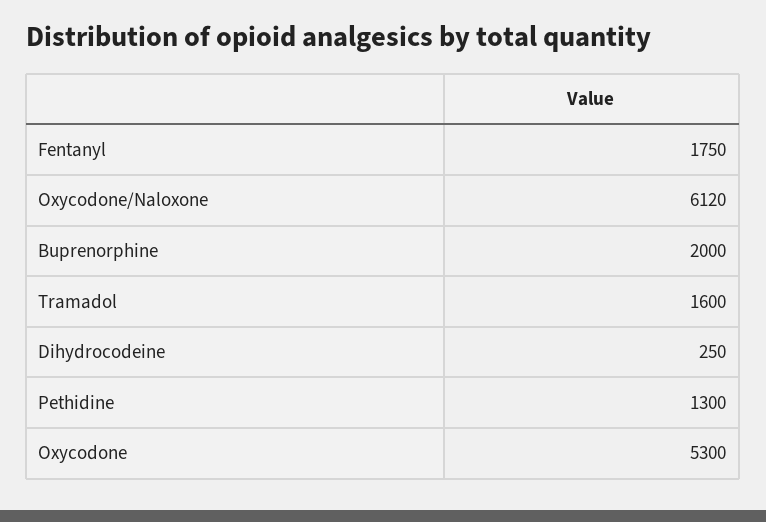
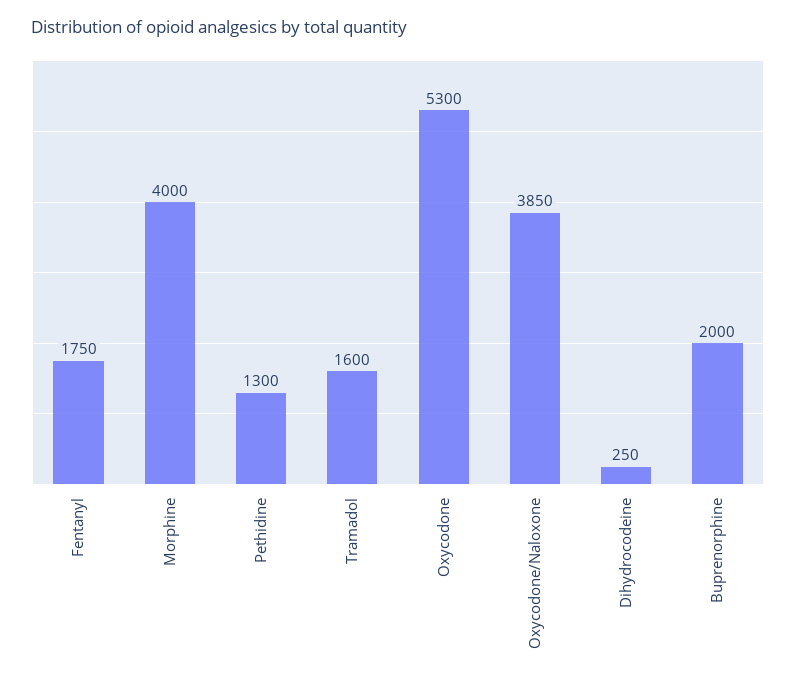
  {
    "Fentanyl": 1750,
-   "Oxycodone/Naloxone": 6120,
+   "Oxycodone/Naloxone": 3850,
    "Buprenorphine": 2000,
    "Tramadol": 1600,
    "Dihydrocodeine": 250,
    "Pethidine": 1300,
-   "Oxycodone": 5300
+   "Oxycodone": 5300,
+   "Morphine": 4000
  }

